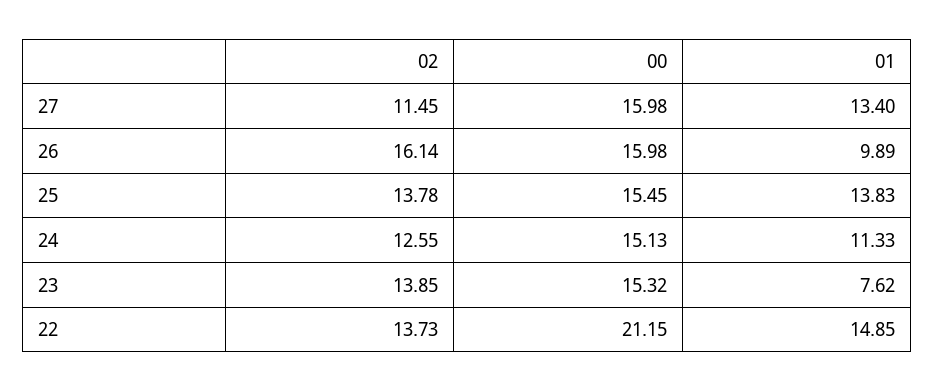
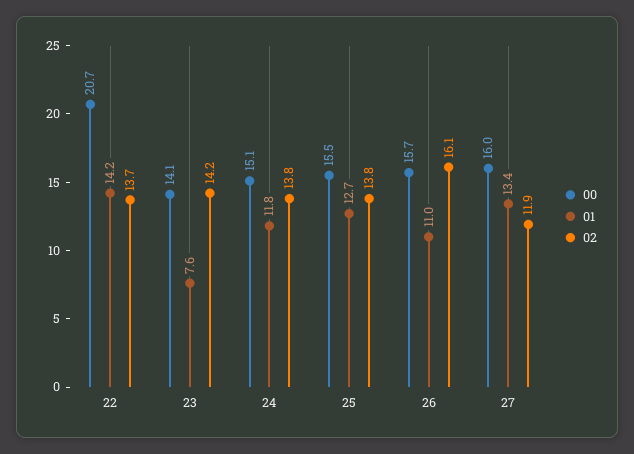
  {
    "02": {
-     "27": 11.45,
+     "27": 11.9,
      "26": 16.14,
      "25": 13.78,
-     "24": 12.55,
+     "24": 13.8,
-     "23": 13.85,
+     "23": 14.2,
      "22": 13.73
    },
    "00": {
      "27": 15.98,
-     "26": 15.98,
+     "26": 15.7,
      "25": 15.45,
      "24": 15.13,
-     "23": 15.32,
+     "23": 14.1,
-     "22": 21.15
+     "22": 20.7
    },
    "01": {
      "27": 13.4,
-     "26": 9.89,
+     "26": 11,
-     "25": 13.83,
+     "25": 12.7,
-     "24": 11.33,
+     "24": 11.8,
      "23": 7.62,
-     "22": 14.85
+     "22": 14.2
    }
  }

